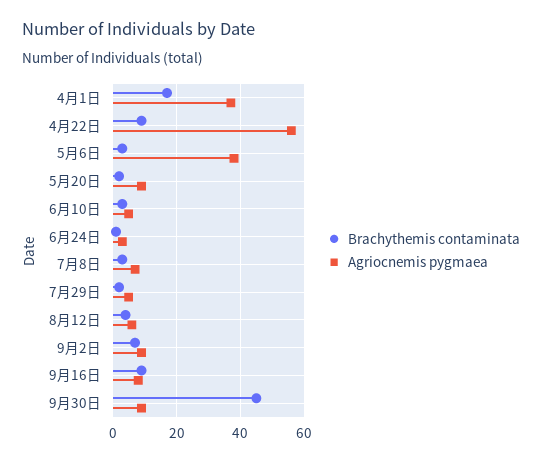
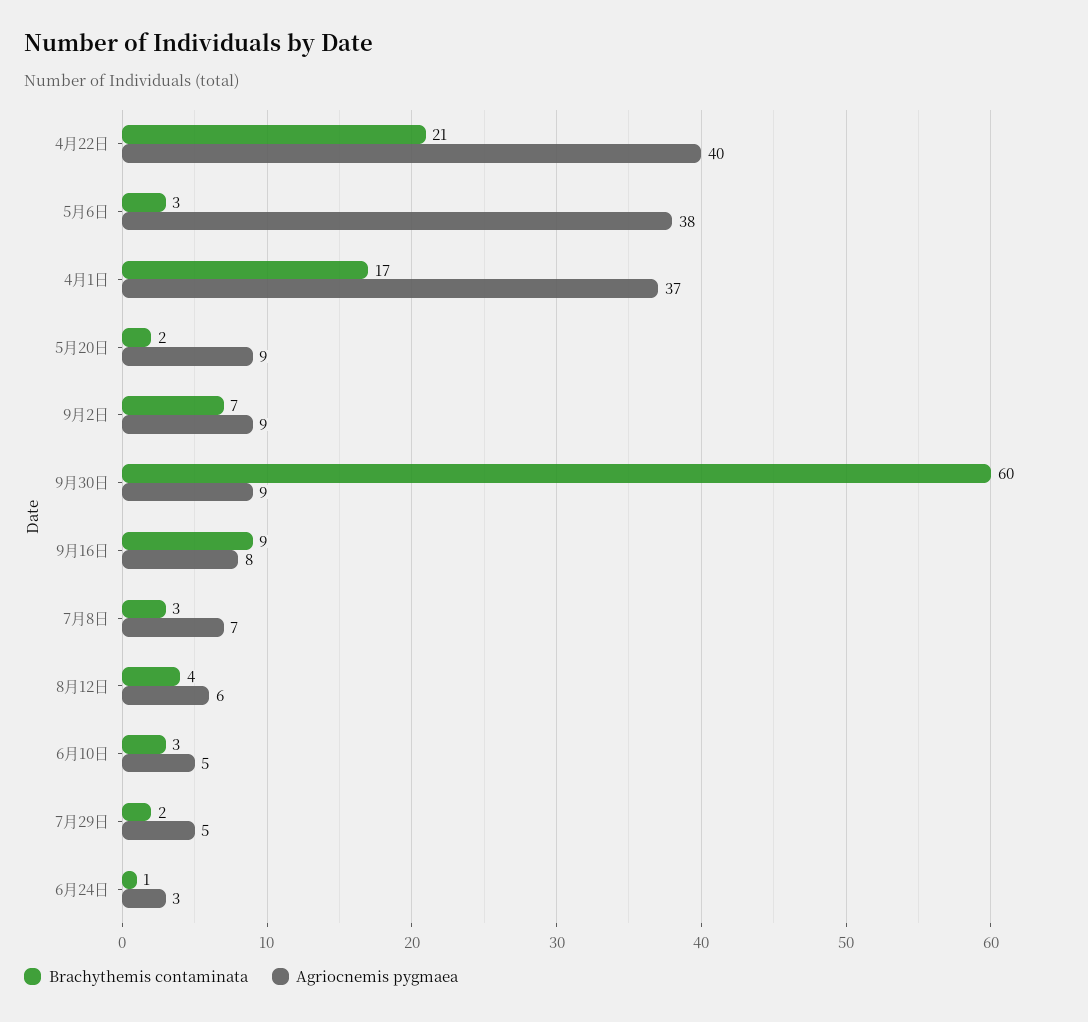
  {
    "Brachythemis contaminata": {
      "4月1日": 17,
-     "4月22日": 10,
+     "4月22日": 21,
      "5月6日": 3,
      "5月20日": 2,
      "6月10日": 3,
      "6月24日": 1,
      "7月8日": 3,
      "7月29日": 2,
      "8月12日": 4,
      "9月2日": 7,
      "9月16日": 9,
-     "9月30日": 45
+     "9月30日": 60
    },
    "Agriocnemis pygmaea": {
      "4月1日": 37,
-     "4月22日": 55,
+     "4月22日": 40,
      "5月6日": 38,
      "5月20日": 9,
      "6月10日": 5,
      "6月24日": 3,
      "7月8日": 7,
      "7月29日": 5,
      "8月12日": 6,
      "9月2日": 9,
      "9月16日": 8,
      "9月30日": 9
    }
  }

